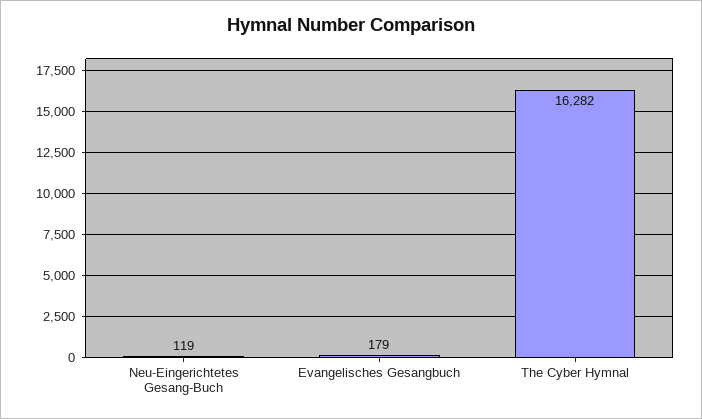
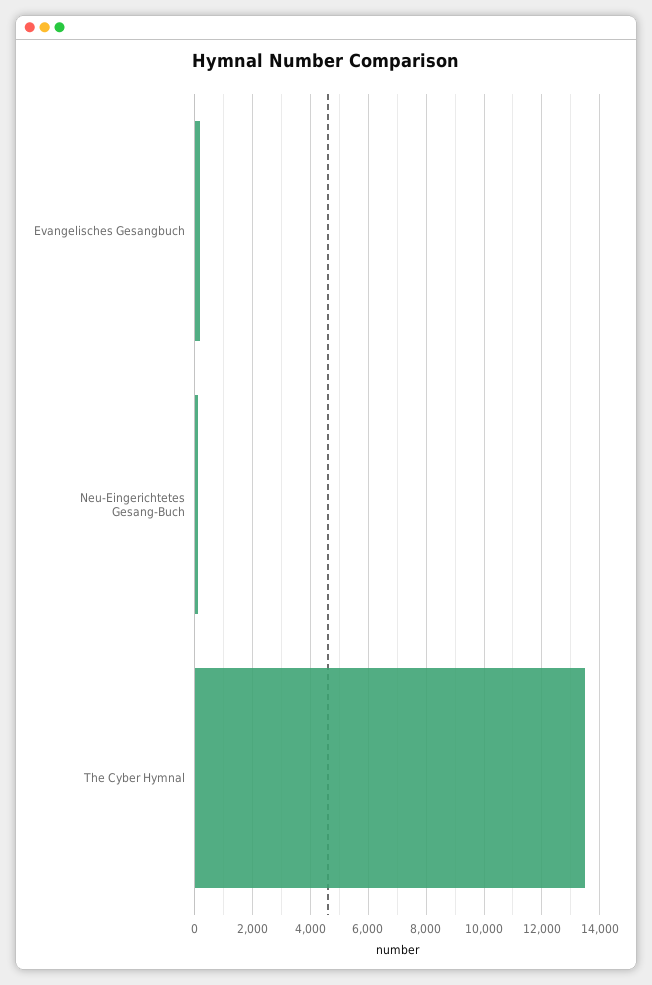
  {
    "Neu-Eingerichtetes Gesang-Buch": 119,
    "Evangelisches Gesangbuch": 179,
-   "The Cyber Hymnal": 16282
+   "The Cyber Hymnal": 13500
  }

